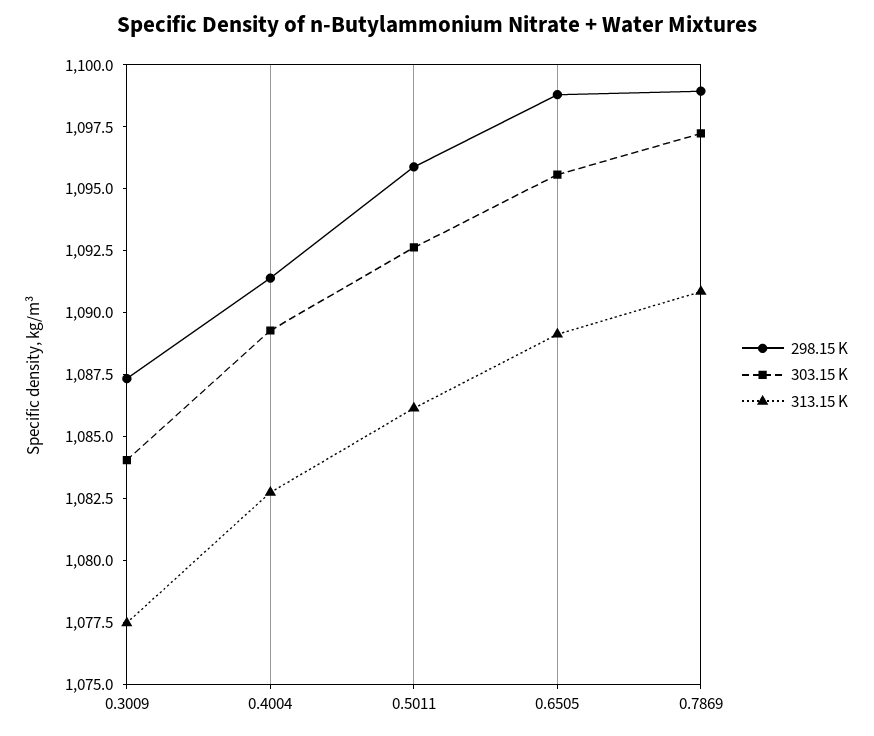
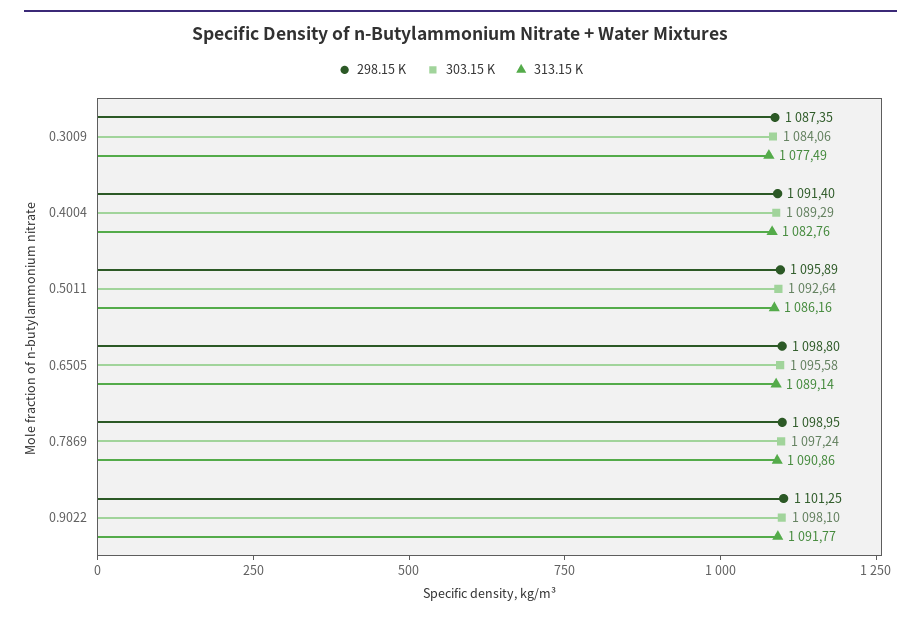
  {
    "298.15 K": {
      "0.3009": 1087.35,
      "0.4004": 1091.4,
      "0.5011": 1095.89,
      "0.6505": 1098.8,
-     "0.7869": 1098.95
+     "0.7869": 1098.95,
+     "0.9022": 1101.25
    },
    "303.15 K": {
      "0.3009": 1084.06,
      "0.4004": 1089.29,
      "0.5011": 1092.64,
      "0.6505": 1095.58,
-     "0.7869": 1097.24
+     "0.7869": 1097.24,
+     "0.9022": 1098.1
    },
    "313.15 K": {
      "0.3009": 1077.49,
      "0.4004": 1082.76,
      "0.5011": 1086.16,
      "0.6505": 1089.14,
-     "0.7869": 1090.86
+     "0.7869": 1090.86,
+     "0.9022": 1091.77
    }
  }

